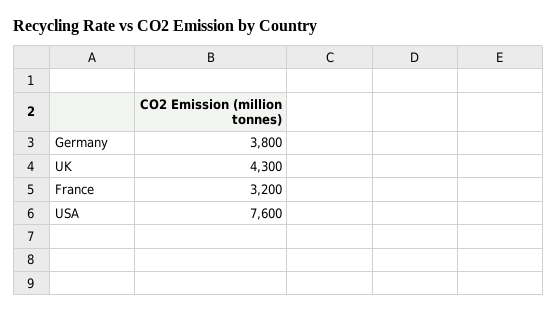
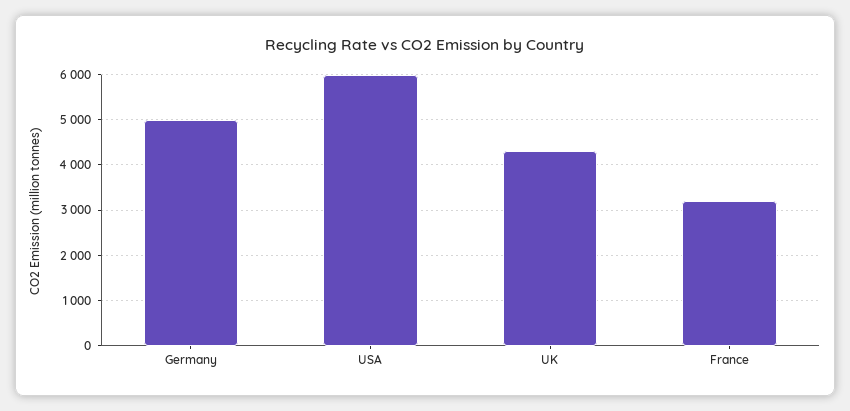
  {
-   "Germany": 3800,
+   "Germany": 5000,
    "UK": 4300,
    "France": 3200,
-   "USA": 7600
+   "USA": 6000
  }

